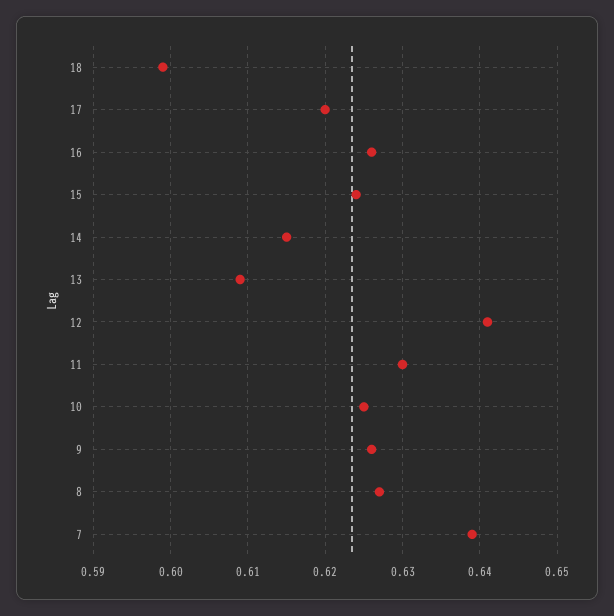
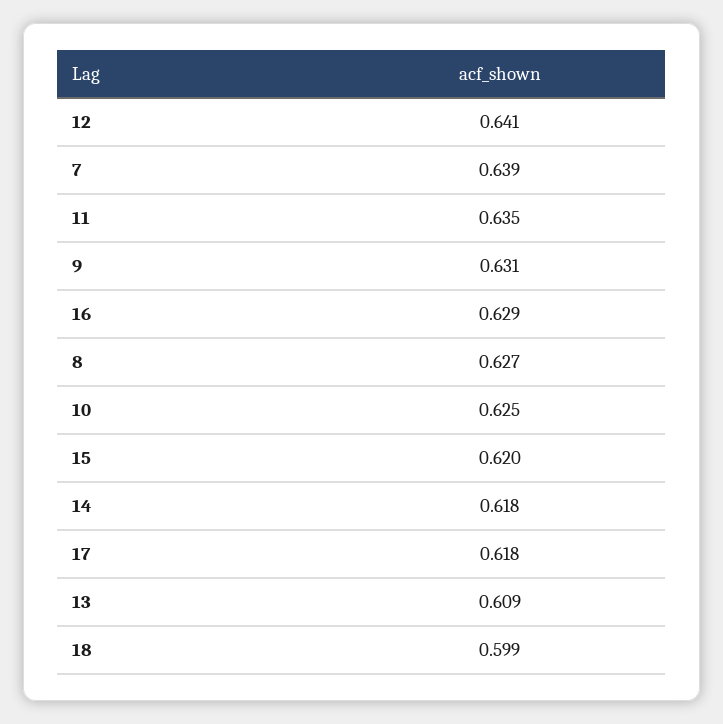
  {
    "18": 0.599,
-   "17": 0.62,
+   "17": 0.618,
-   "16": 0.626,
+   "16": 0.629,
-   "15": 0.624,
+   "15": 0.62,
-   "14": 0.615,
+   "14": 0.618,
    "13": 0.609,
    "12": 0.641,
-   "11": 0.63,
+   "11": 0.635,
    "10": 0.625,
-   "9": 0.626,
+   "9": 0.631,
    "8": 0.627,
    "7": 0.639
  }

